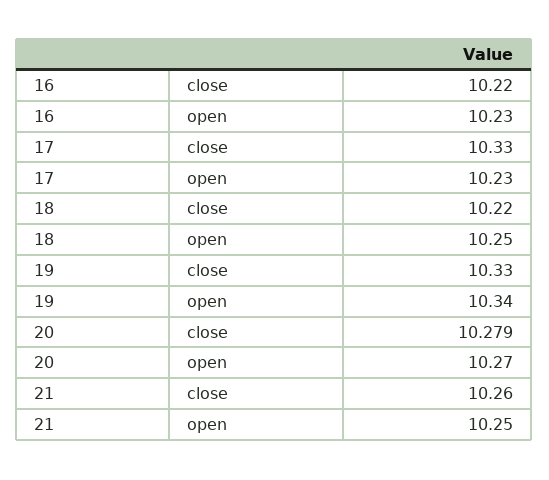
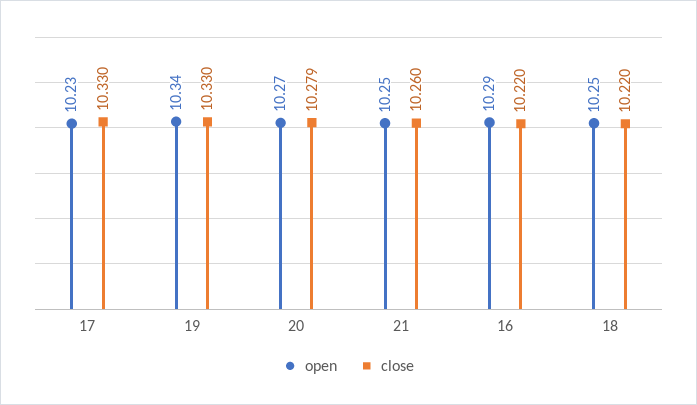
  {
    "close": {
      "16": 10.22,
      "17": 10.33,
      "18": 10.22,
      "19": 10.33,
      "20": 10.279,
      "21": 10.26
    },
    "open": {
-     "16": 10.23,
+     "16": 10.29,
      "17": 10.23,
      "18": 10.25,
      "19": 10.34,
      "20": 10.27,
      "21": 10.25
    }
  }

